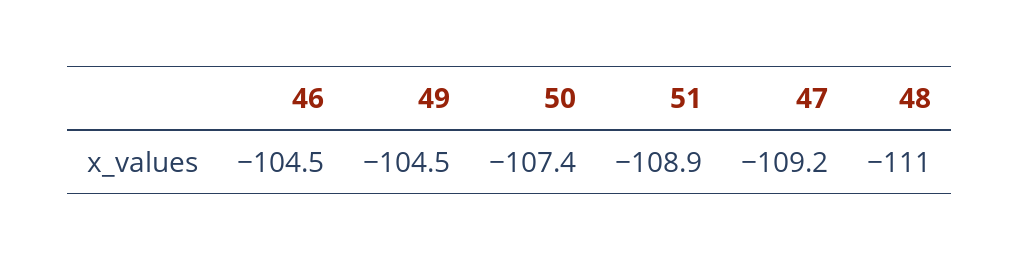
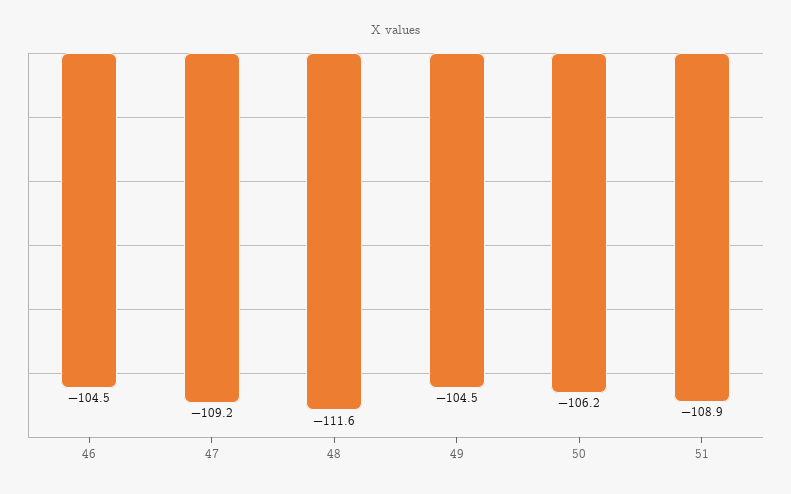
  {
    "46": -104.5,
    "49": -104.5,
-   "50": -107.4,
+   "50": -106.2,
    "51": -108.9,
    "47": -109.2,
-   "48": -111
+   "48": -111.6
  }

